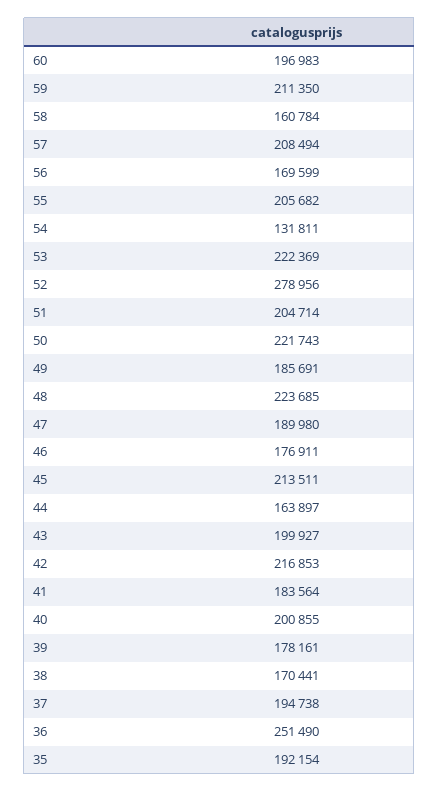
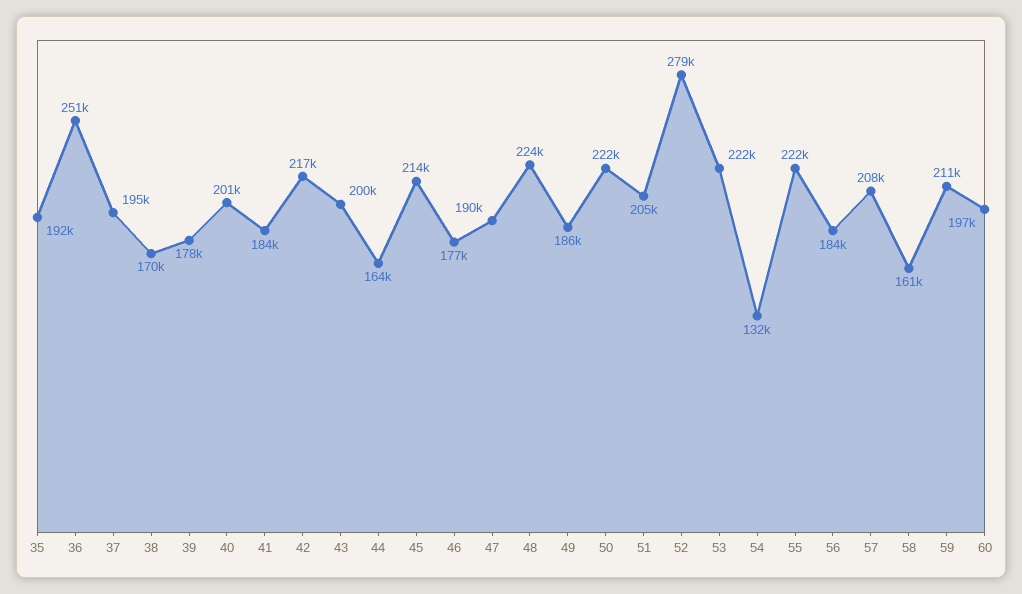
  {
    "60": 196983,
    "59": 211350,
    "58": 160784,
    "57": 208494,
-   "56": 169599,
+   "56": 184000,
-   "55": 205682,
+   "55": 222000,
    "54": 131811,
    "53": 222369,
    "52": 278956,
    "51": 204714,
    "50": 221743,
    "49": 185691,
    "48": 223685,
    "47": 189980,
    "46": 176911,
    "45": 213511,
    "44": 163897,
    "43": 199927,
    "42": 216853,
    "41": 183564,
    "40": 200855,
    "39": 178161,
    "38": 170441,
    "37": 194738,
    "36": 251490,
    "35": 192154
  }

